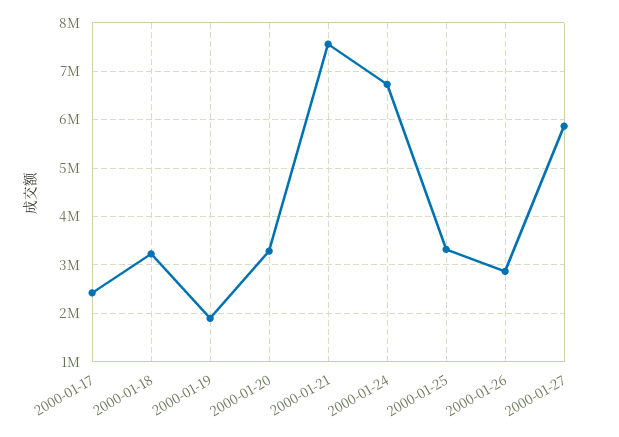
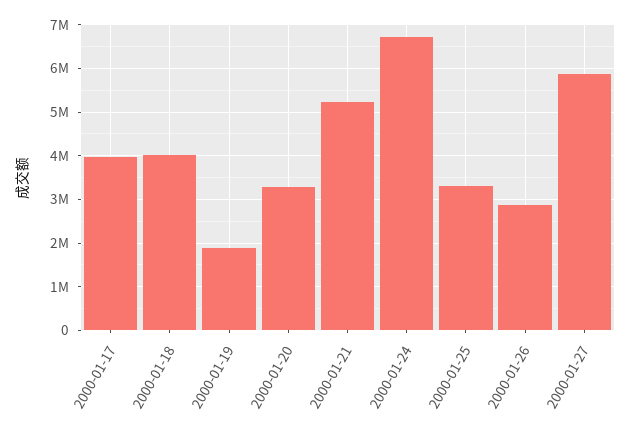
  {
-   "2000-01-17": 2400000,
+   "2000-01-17": 4000000,
-   "2000-01-18": 3200000,
+   "2000-01-18": 4000000,
    "2000-01-19": 1800000,
    "2000-01-20": 3200000,
-   "2000-01-21": 7600000,
+   "2000-01-21": 5200000,
    "2000-01-24": 6800000,
    "2000-01-25": 3400000,
    "2000-01-26": 2800000,
    "2000-01-27": 5800000
  }

